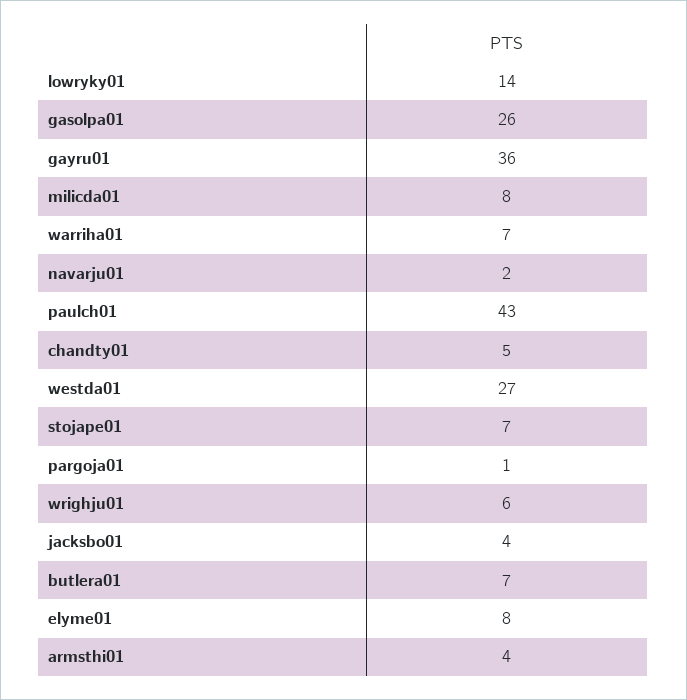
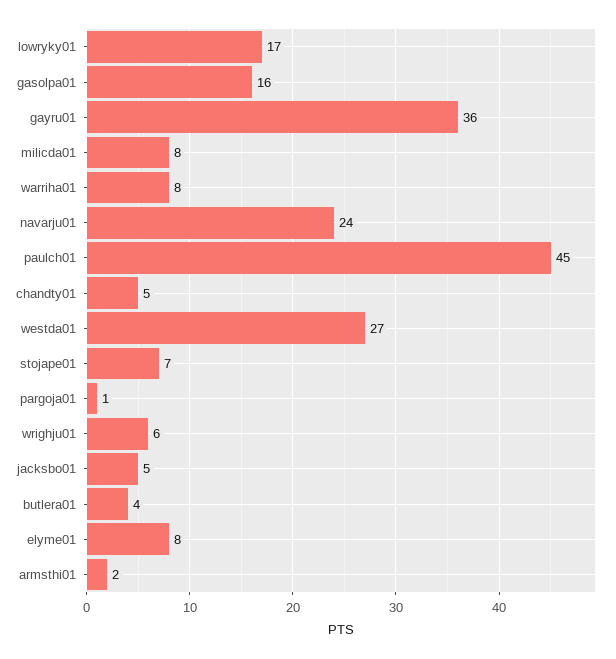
  {
-   "lowryky01": 14,
+   "lowryky01": 17,
-   "gasolpa01": 26,
+   "gasolpa01": 16,
    "gayru01": 36,
    "milicda01": 8,
-   "warriha01": 7,
+   "warriha01": 8,
-   "navarju01": 2,
+   "navarju01": 24,
-   "paulch01": 43,
+   "paulch01": 45,
    "chandty01": 5,
    "westda01": 27,
    "stojape01": 7,
    "pargoja01": 1,
    "wrighju01": 6,
-   "jacksbo01": 4,
+   "jacksbo01": 5,
-   "butlera01": 7,
+   "butlera01": 4,
    "elyme01": 8,
-   "armsthi01": 4
+   "armsthi01": 2
  }

